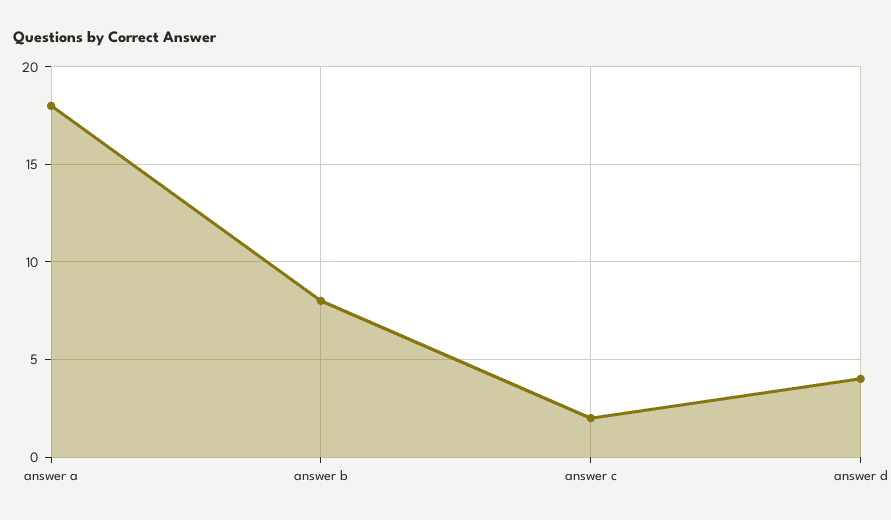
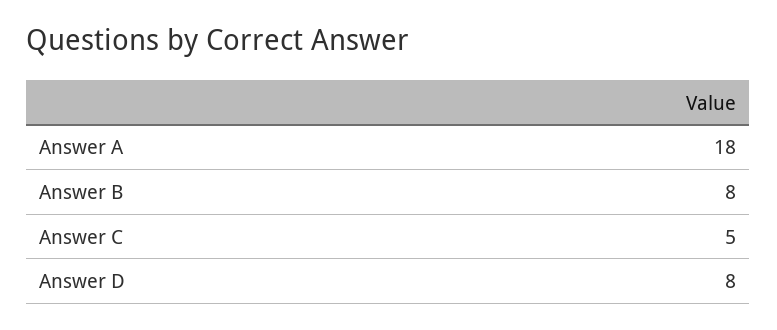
  {
    "answer a": 18,
    "answer b": 8,
-   "answer c": 2,
+   "answer c": 5,
-   "answer d": 4
+   "answer d": 8
  }

